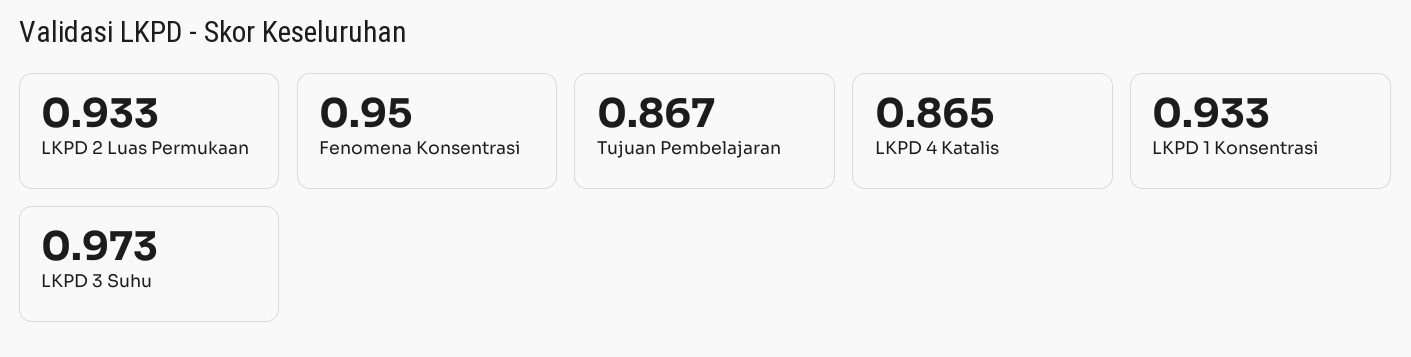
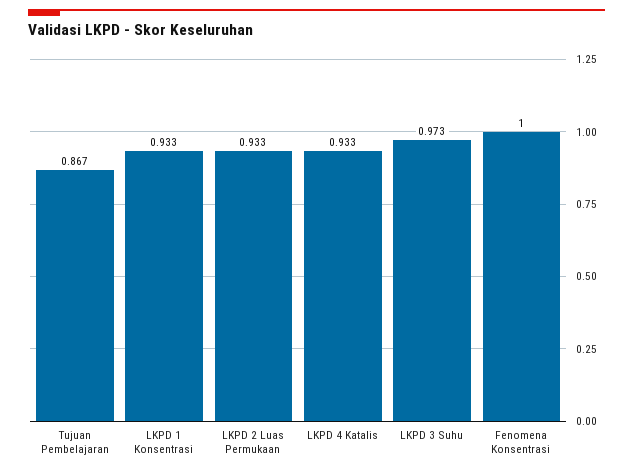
  {
    "LKPD 2 Luas Permukaan": 0.933,
-   "Fenomena Konsentrasi": 0.95,
+   "Fenomena Konsentrasi": 1,
    "Tujuan Pembelajaran": 0.867,
-   "LKPD 4 Katalis": 0.865,
+   "LKPD 4 Katalis": 0.933,
    "LKPD 1 Konsentrasi": 0.933,
    "LKPD 3 Suhu": 0.973
  }

